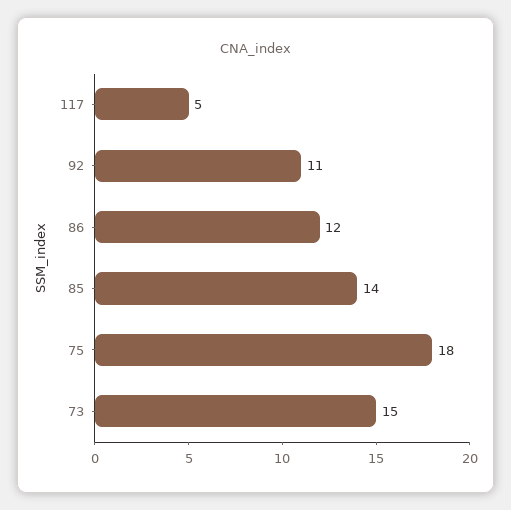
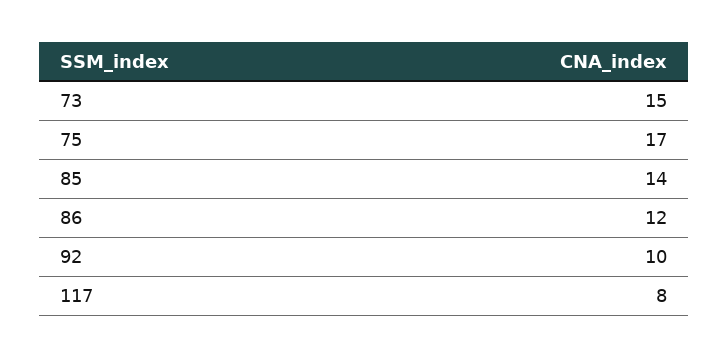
  {
-   "117": 5,
+   "117": 8,
-   "92": 11,
+   "92": 10,
    "86": 12,
    "85": 14,
-   "75": 18,
+   "75": 17,
    "73": 15
  }

